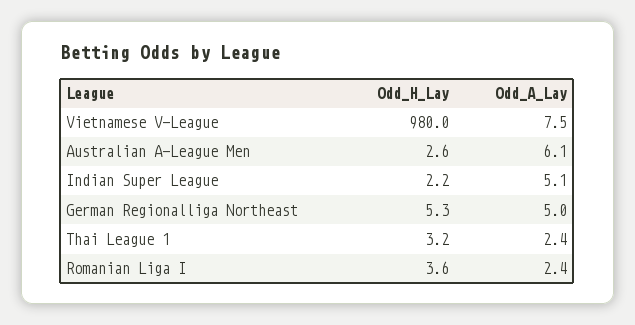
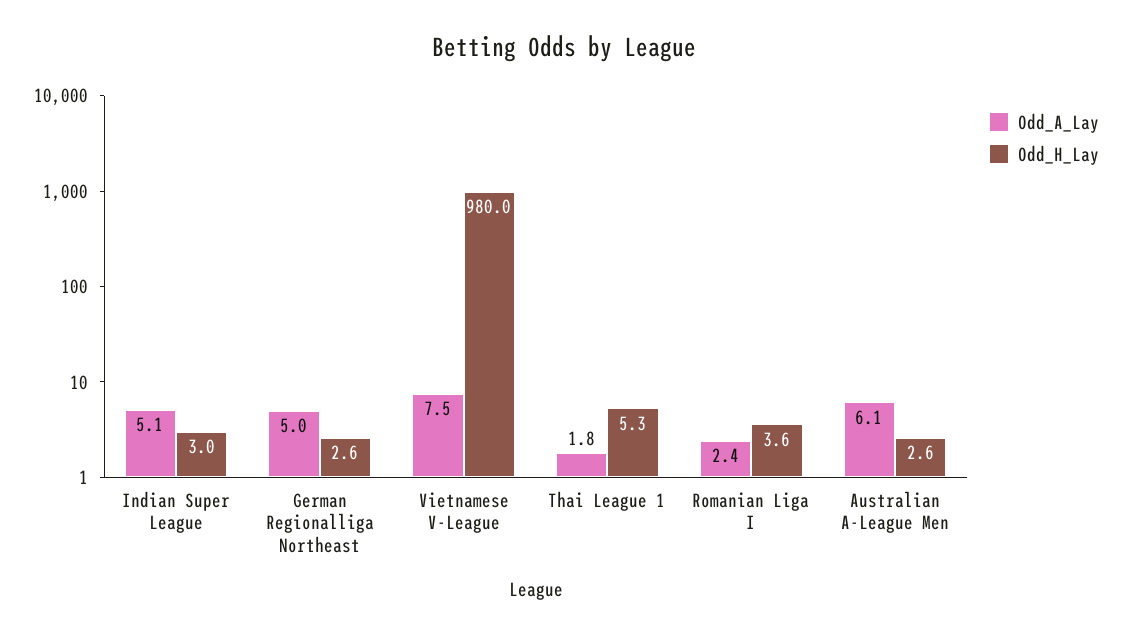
  {
    "Odd_H_Lay": {
      "Vietnamese V-League": 980,
      "Australian A-League Men": 2.6,
-     "Indian Super League": 2.2,
+     "Indian Super League": 3,
-     "German Regionalliga Northeast": 5.3,
+     "German Regionalliga Northeast": 2.6,
-     "Thai League 1": 3.2,
+     "Thai League 1": 5.3,
      "Romanian Liga I": 3.6
    },
    "Odd_A_Lay": {
      "Vietnamese V-League": 7.5,
      "Australian A-League Men": 6.1,
      "Indian Super League": 5.1,
      "German Regionalliga Northeast": 5,
-     "Thai League 1": 2.4,
+     "Thai League 1": 1.8,
      "Romanian Liga I": 2.4
    }
  }

